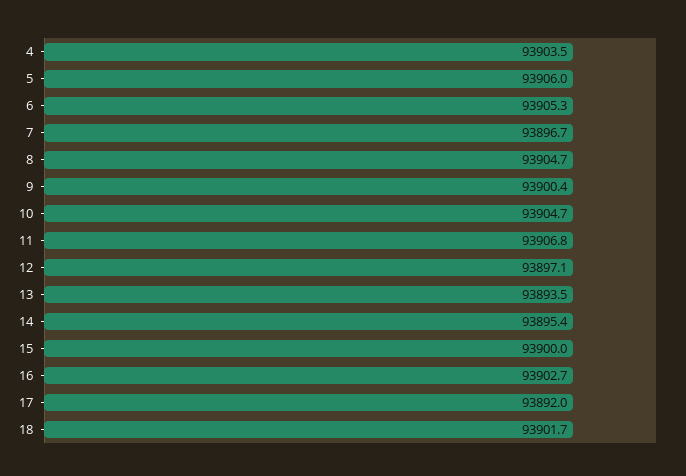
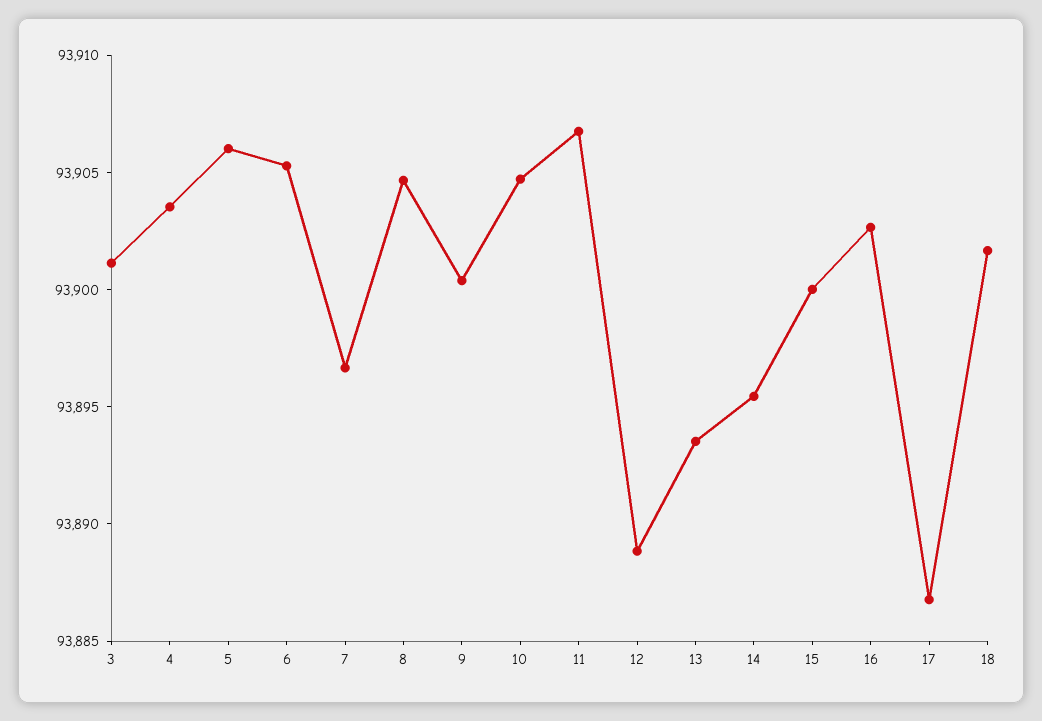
  {
    "4": 93903.5,
    "5": 93906,
    "6": 93905.3,
    "7": 93896.7,
    "8": 93904.7,
    "9": 93900.4,
    "10": 93904.7,
    "11": 93906.8,
-   "12": 93897.1,
+   "12": 93889,
    "13": 93893.5,
    "14": 93895.4,
    "15": 93900,
    "16": 93902.7,
-   "17": 93892,
+   "17": 93887,
-   "18": 93901.7
+   "18": 93901.7,
+   "3": 93901
  }

